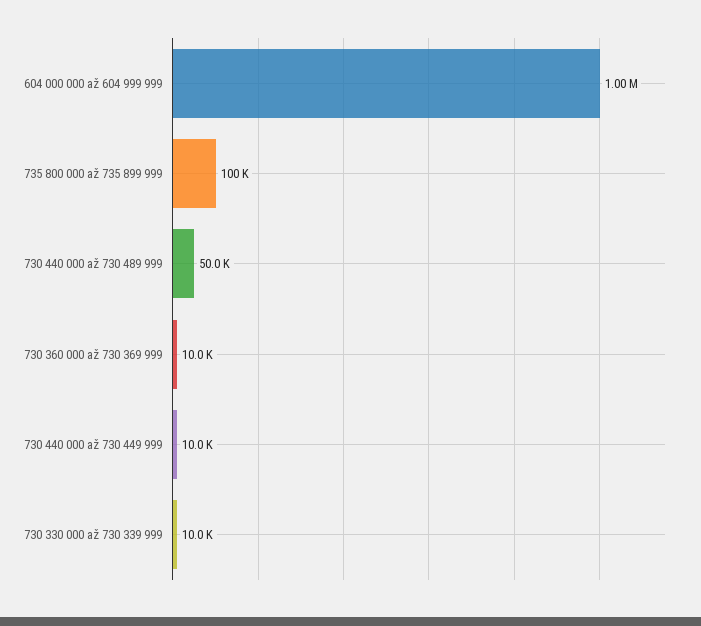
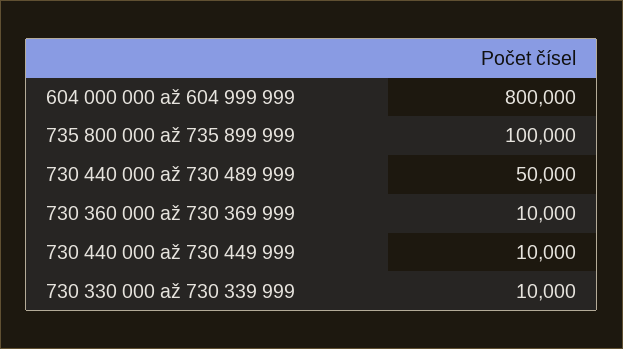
  {
-   "604 000 000 až 604 999 999": 1000000,
+   "604 000 000 až 604 999 999": 800000,
    "735 800 000 až 735 899 999": 100000,
    "730 440 000 až 730 489 999": 50000,
    "730 360 000 až 730 369 999": 10000,
    "730 440 000 až 730 449 999": 10000,
    "730 330 000 až 730 339 999": 10000
  }

